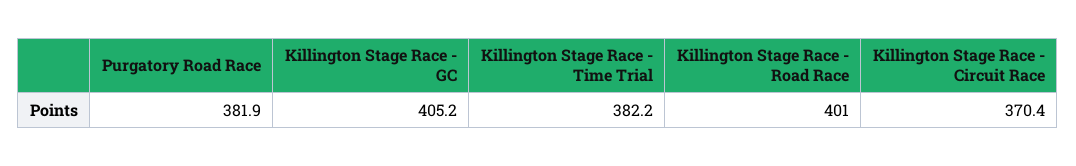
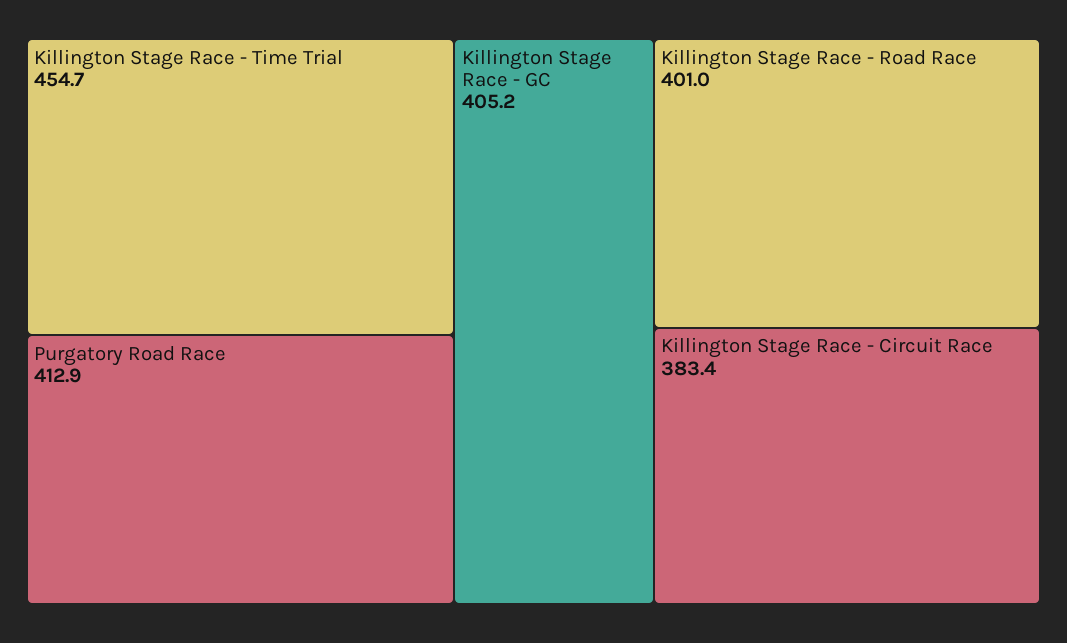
  {
-   "Purgatory Road Race": 381.9,
+   "Purgatory Road Race": 412.9,
    "Killington Stage Race - GC": 405.2,
-   "Killington Stage Race - Time Trial": 382.2,
+   "Killington Stage Race - Time Trial": 454.7,
    "Killington Stage Race - Road Race": 401,
-   "Killington Stage Race - Circuit Race": 370.4
+   "Killington Stage Race - Circuit Race": 383.4
  }

